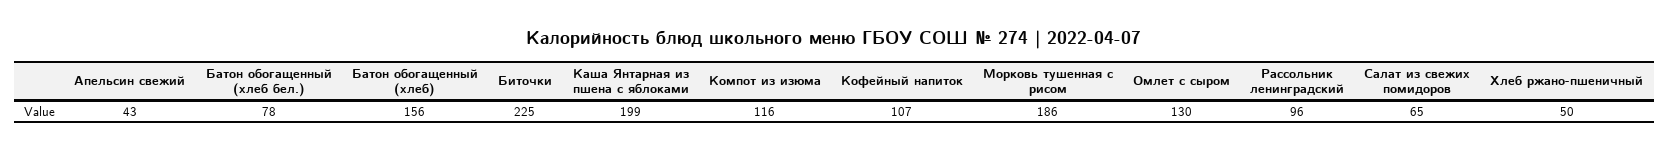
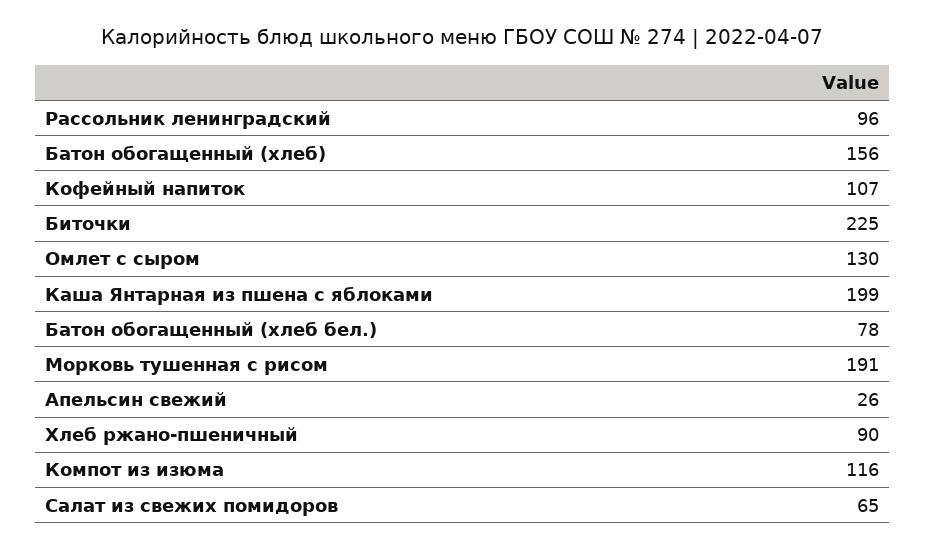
  {
-   "Апельсин свежий": 43,
+   "Апельсин свежий": 26,
    "Батон обогащенный (хлеб бел.)": 78,
    "Батон обогащенный (хлеб)": 156,
    "Биточки": 225,
    "Каша Янтарная из пшена с яблоками": 199,
    "Компот из изюма": 116,
    "Кофейный напиток": 107,
-   "Морковь тушенная с рисом": 186,
+   "Морковь тушенная с рисом": 191,
    "Омлет с сыром": 130,
    "Рассольник ленинградский": 96,
    "Салат из свежих помидоров": 65,
-   "Хлеб ржано-пшеничный": 50
+   "Хлеб ржано-пшеничный": 90
  }

